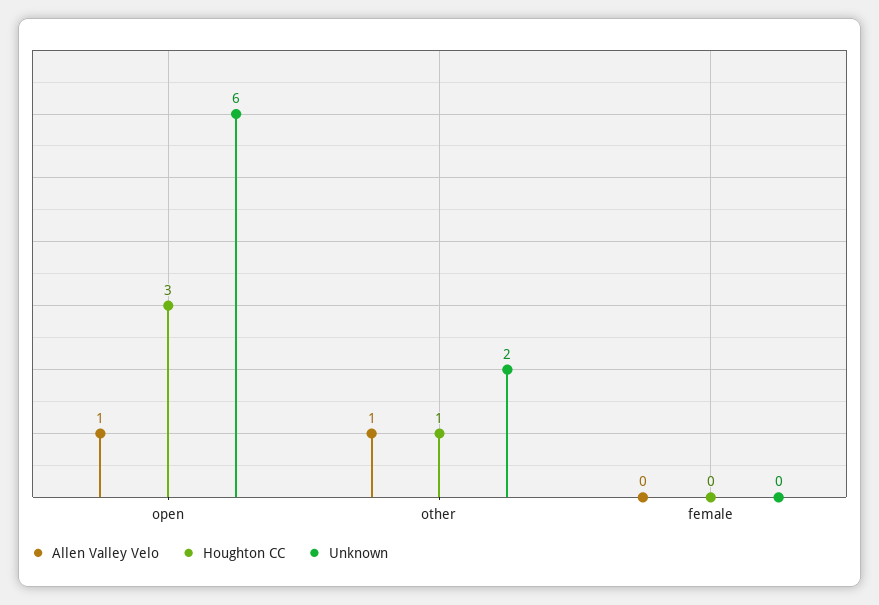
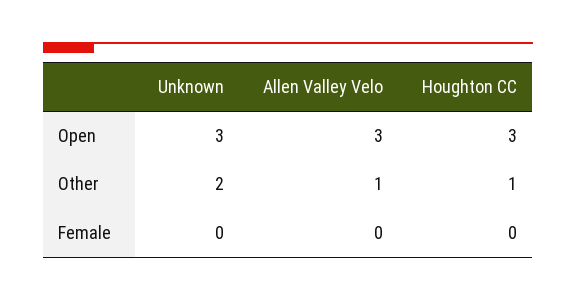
  {
    "Allen Valley Velo": {
-     "open": 1,
+     "open": 3,
      "other": 1,
      "female": 0
    },
    "Houghton CC": {
      "open": 3,
      "other": 1,
      "female": 0
    },
    "Unknown": {
-     "open": 6,
+     "open": 3,
      "other": 2,
      "female": 0
    }
  }

